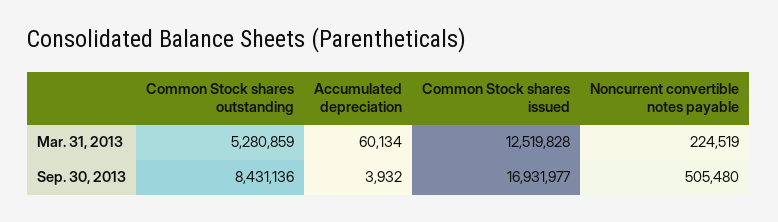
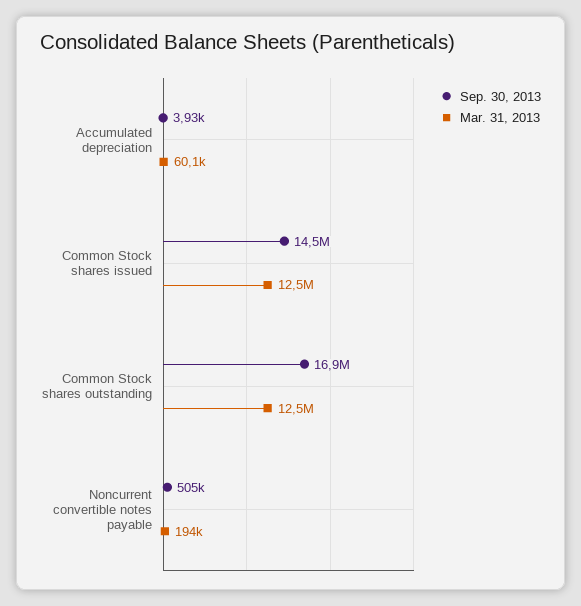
  {
    "Mar. 31, 2013": {
-     "Common Stock shares outstanding": 5280859,
+     "Common Stock shares outstanding": 12500000,
      "Accumulated depreciation": 60134,
      "Common Stock shares issued": 12519828,
-     "Noncurrent convertible notes payable": 224519
+     "Noncurrent convertible notes payable": 194000
    },
    "Sep. 30, 2013": {
-     "Common Stock shares outstanding": 8431136,
+     "Common Stock shares outstanding": 16900000,
      "Accumulated depreciation": 3932,
-     "Common Stock shares issued": 16931977,
+     "Common Stock shares issued": 14500000,
      "Noncurrent convertible notes payable": 505480
    }
  }

